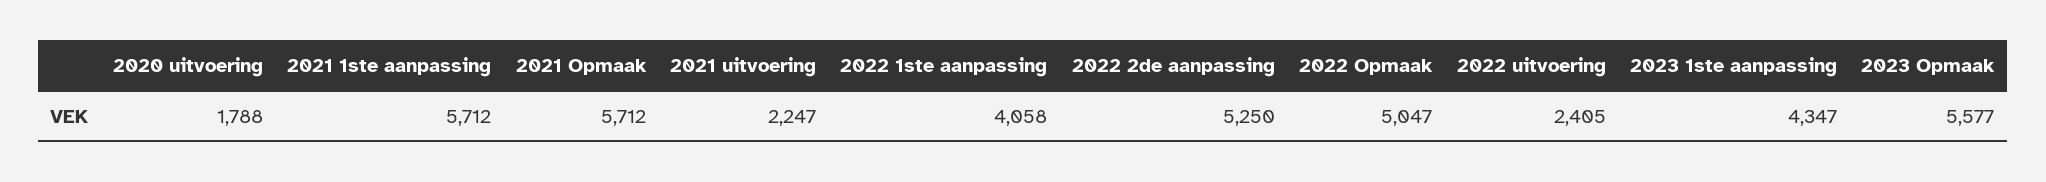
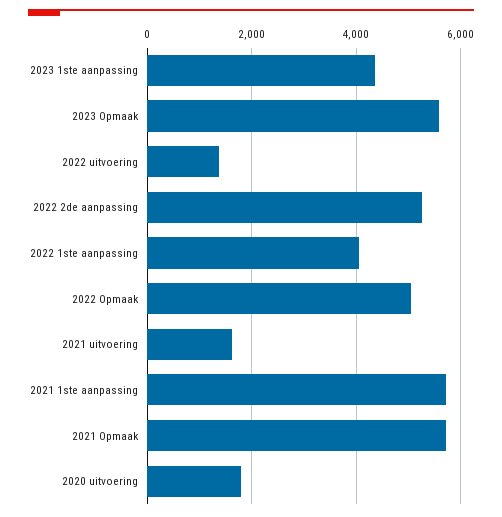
  {
    "2020 uitvoering": 1788,
    "2021 1ste aanpassing": 5712,
    "2021 Opmaak": 5712,
-   "2021 uitvoering": 2247,
+   "2021 uitvoering": 1600,
    "2022 1ste aanpassing": 4058,
    "2022 2de aanpassing": 5250,
    "2022 Opmaak": 5047,
-   "2022 uitvoering": 2405,
+   "2022 uitvoering": 1400,
    "2023 1ste aanpassing": 4347,
    "2023 Opmaak": 5577
  }

